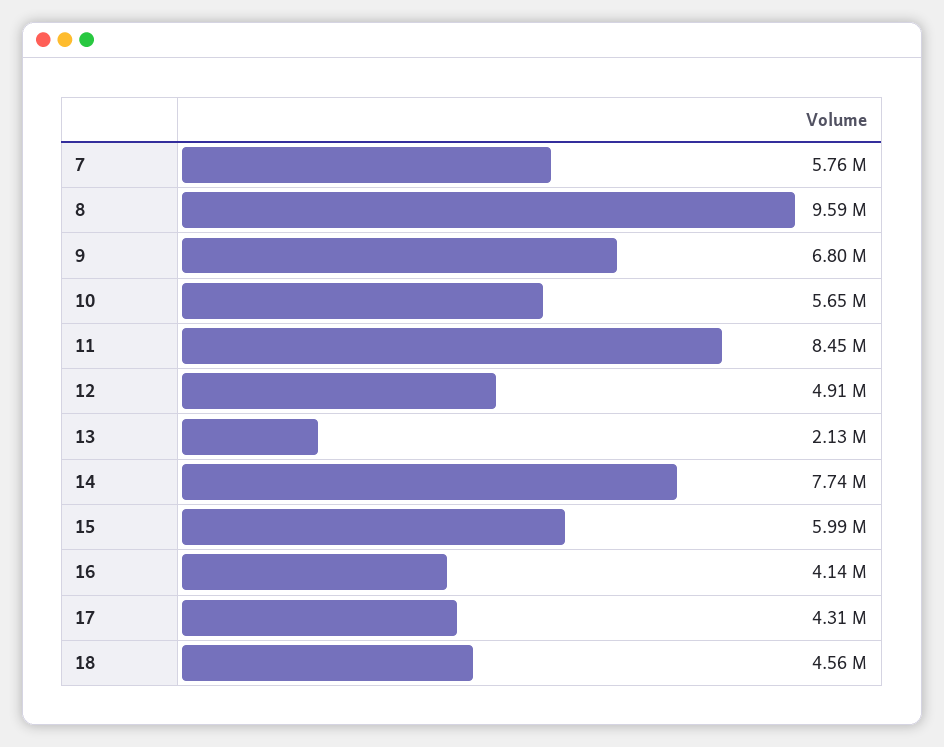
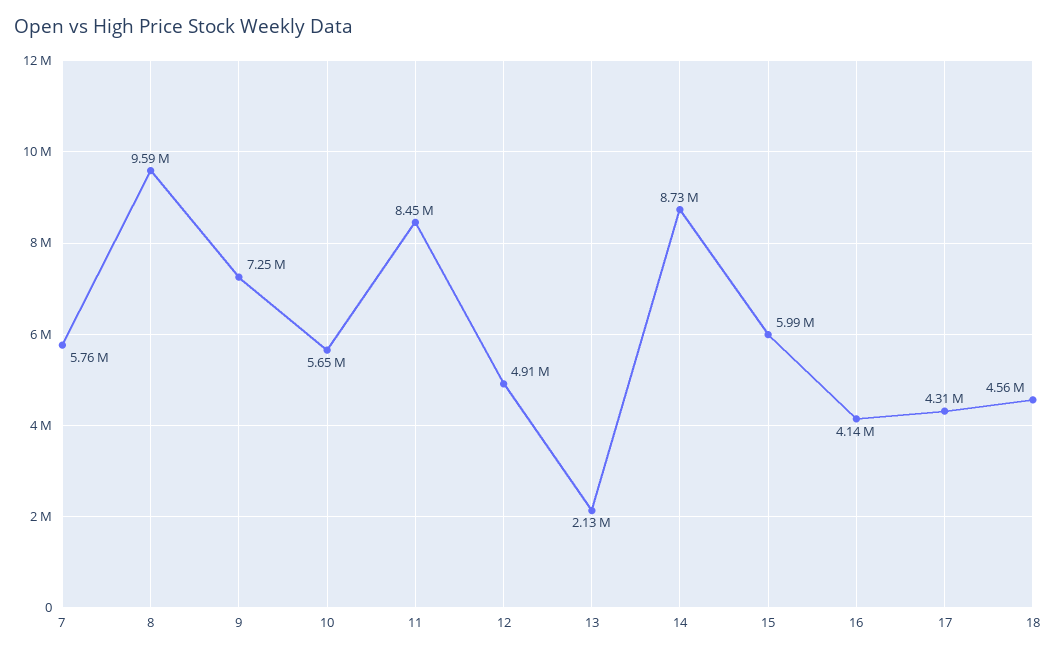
  {
    "7": 5760000,
    "8": 9590000,
-   "9": 6800000,
+   "9": 7250000,
    "10": 5650000,
    "11": 8450000,
    "12": 4910000,
    "13": 2130000,
-   "14": 7740000,
+   "14": 8730000,
    "15": 5990000,
    "16": 4140000,
    "17": 4310000,
    "18": 4560000
  }

